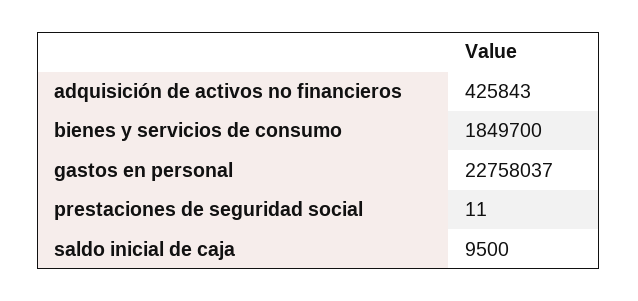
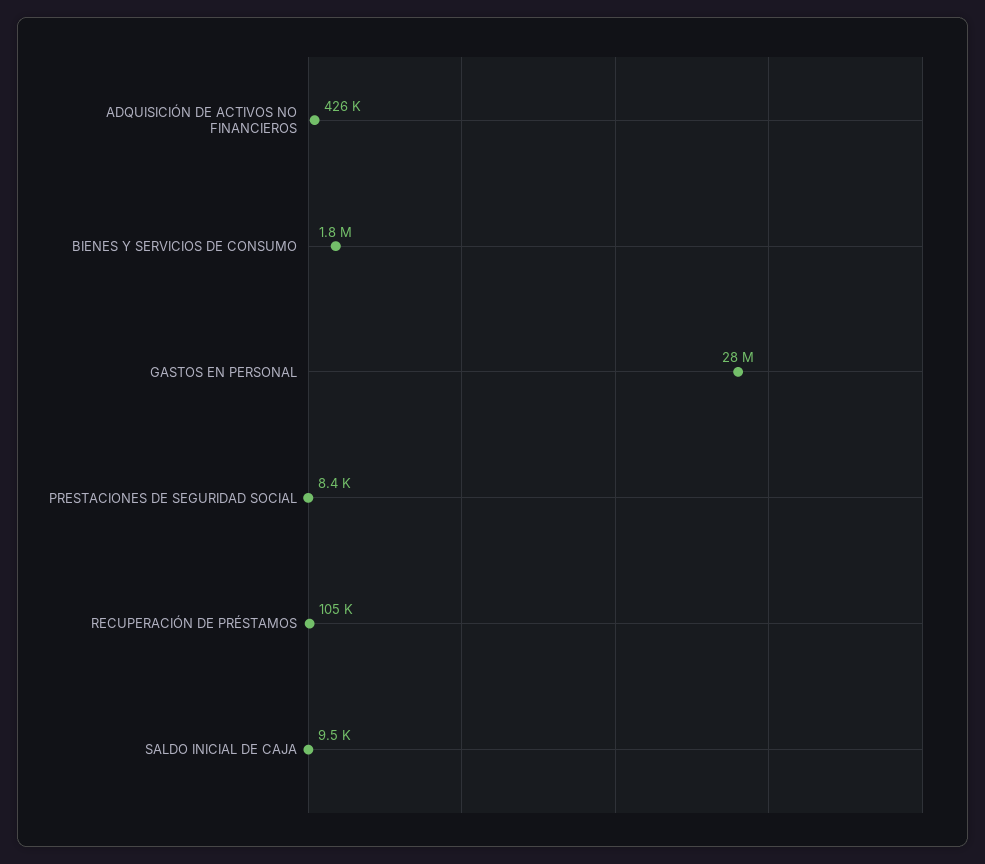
  {
    "adquisición de activos no financieros": 425843,
    "bienes y servicios de consumo": 1849700,
-   "gastos en personal": 22758037,
+   "gastos en personal": 28000000,
-   "prestaciones de seguridad social": 11,
+   "prestaciones de seguridad social": 8400,
-   "saldo inicial de caja": 9500
+   "saldo inicial de caja": 9500,
+   "RECUPERACIÓN DE PRÉSTAMOS": 105000
  }

